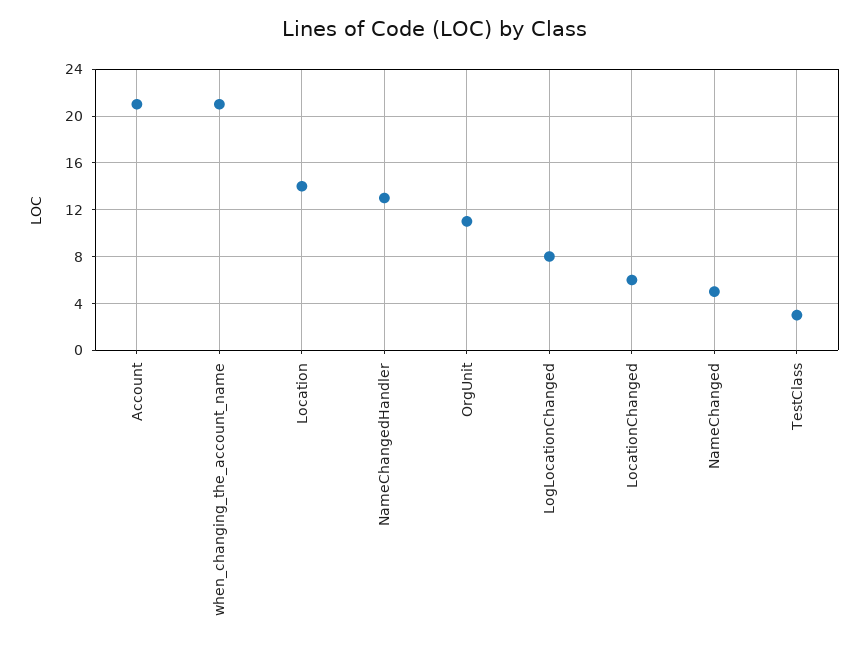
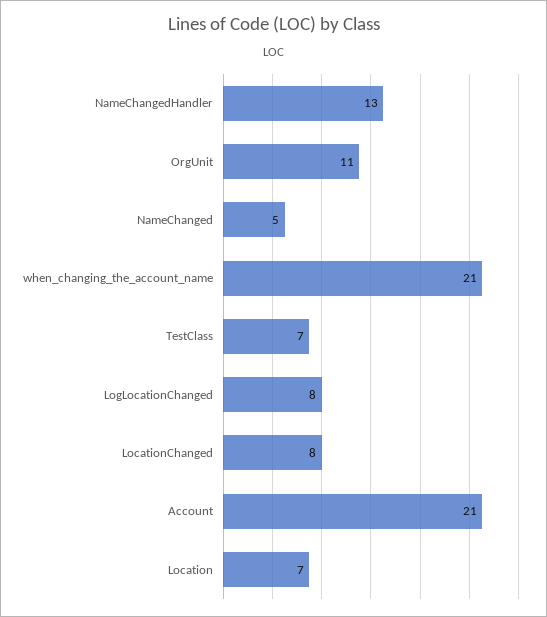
  {
    "Account": 21,
    "when_changing_the_account_name": 21,
-   "Location": 14,
+   "Location": 7,
    "NameChangedHandler": 13,
    "OrgUnit": 11,
    "LogLocationChanged": 8,
-   "LocationChanged": 6,
+   "LocationChanged": 8,
    "NameChanged": 5,
-   "TestClass": 3
+   "TestClass": 7
  }

